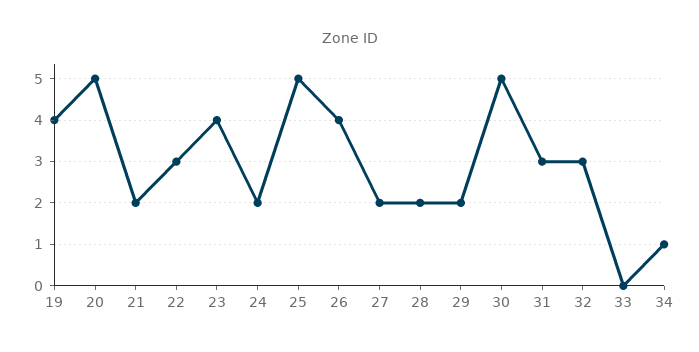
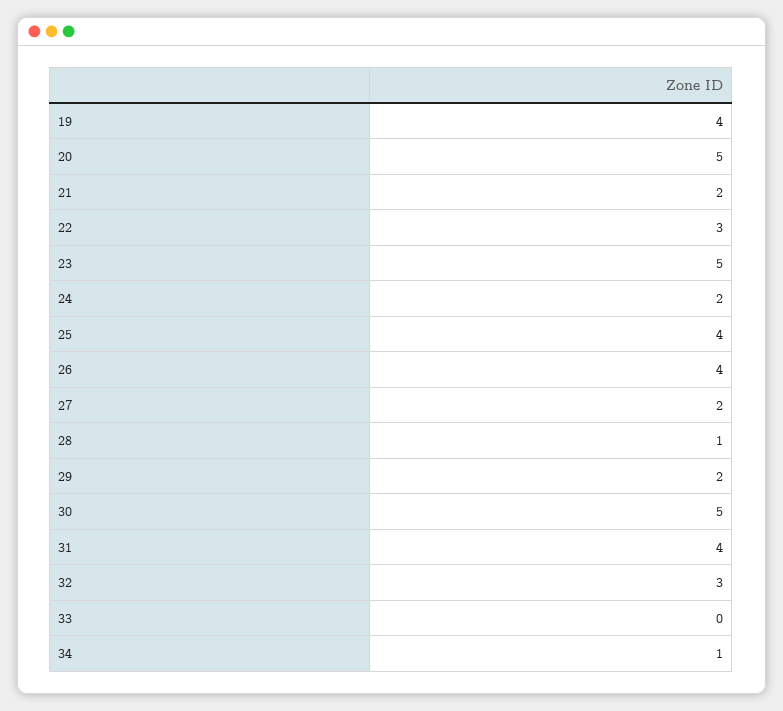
  {
    "19": 4,
    "20": 5,
    "21": 2,
    "22": 3,
-   "23": 4,
+   "23": 5,
    "24": 2,
-   "25": 5,
+   "25": 4,
    "26": 4,
    "27": 2,
-   "28": 2,
+   "28": 1,
    "29": 2,
    "30": 5,
-   "31": 3,
+   "31": 4,
    "32": 3,
    "33": 0,
    "34": 1
  }

